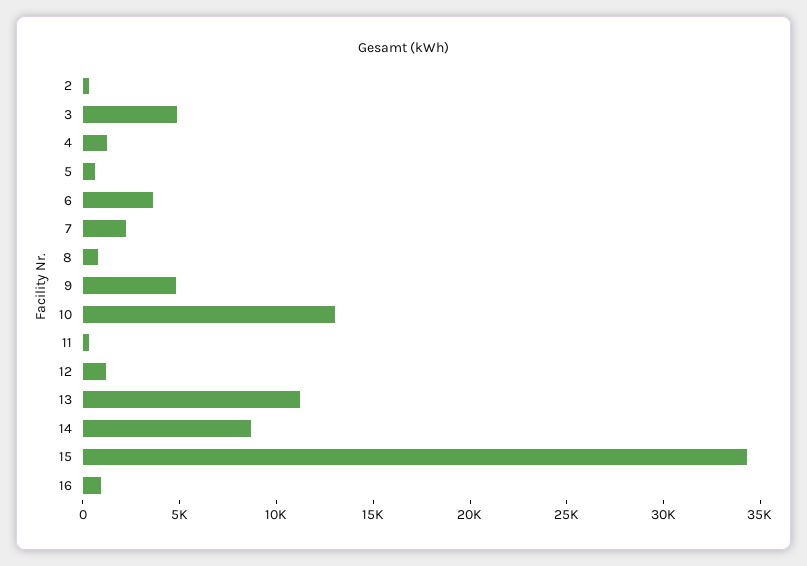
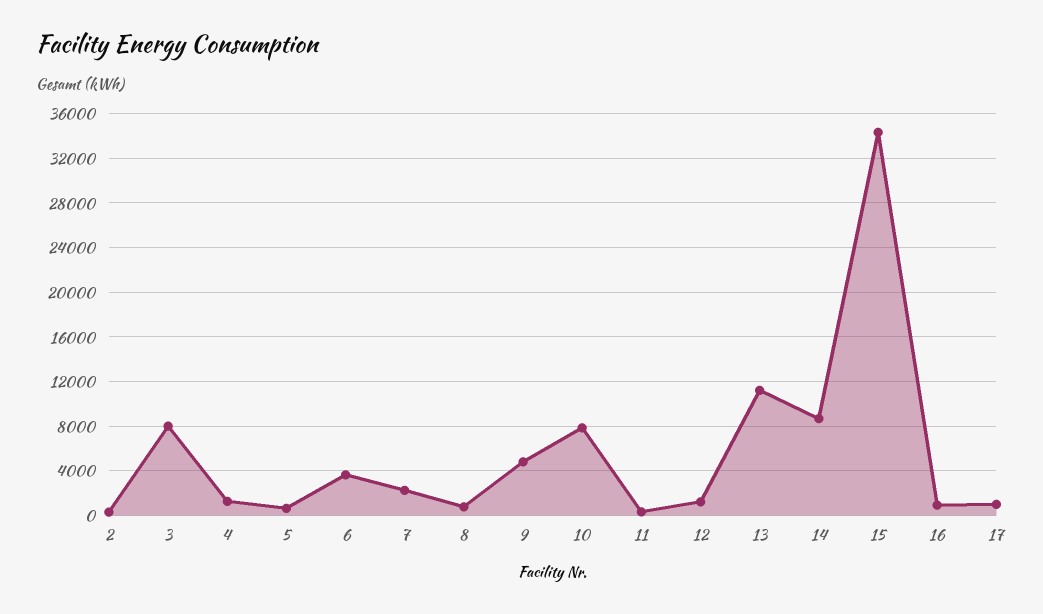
  {
    "2": 0,
-   "3": 5000,
+   "3": 8000,
    "4": 1000,
    "5": 1000,
    "6": 4000,
    "7": 2000,
    "8": 1000,
    "9": 5000,
-   "10": 13000,
+   "10": 8000,
    "11": 0,
    "12": 1000,
    "13": 11000,
    "14": 9000,
    "15": 34000,
-   "16": 1000
+   "16": 1000,
+   "17": 1000
  }

